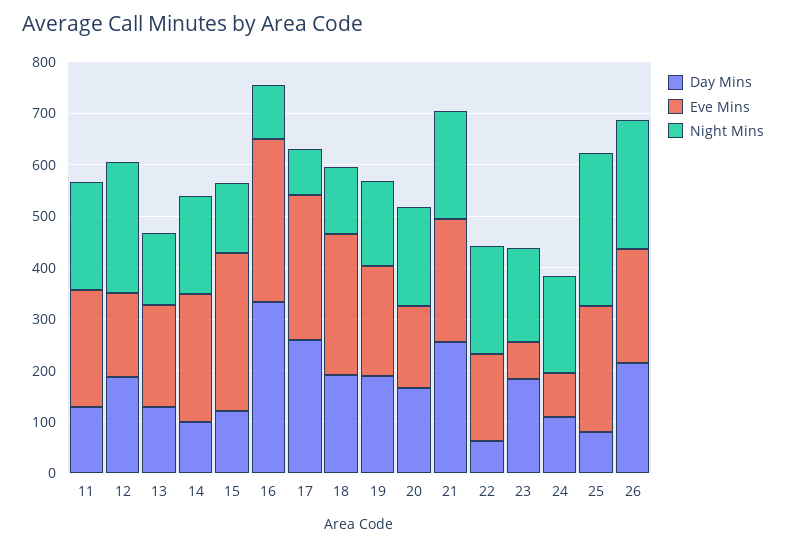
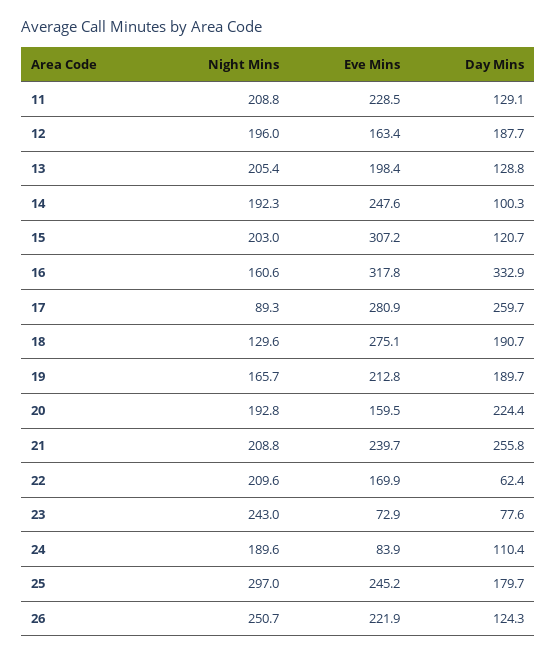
  {
    "Day Mins": {
      "11": 129.1,
      "12": 187.7,
      "13": 128.8,
      "14": 100.3,
      "15": 120.7,
      "16": 332.9,
      "17": 259.7,
      "18": 190.7,
      "19": 189.7,
-     "20": 160,
+     "20": 224.4,
      "21": 255.8,
      "22": 62.4,
-     "23": 180,
+     "23": 77.6,
      "24": 110.4,
-     "25": 80,
+     "25": 179.7,
-     "26": 220
+     "26": 124.3
    },
    "Eve Mins": {
      "11": 228.5,
      "12": 163.4,
      "13": 198.4,
      "14": 247.6,
      "15": 307.2,
      "16": 317.8,
      "17": 280.9,
      "18": 275.1,
      "19": 212.8,
      "20": 159.5,
      "21": 239.7,
      "22": 169.9,
      "23": 72.9,
      "24": 83.9,
      "25": 245.2,
      "26": 221.9
    },
    "Night Mins": {
      "11": 208.8,
-     "12": 260,
+     "12": 196,
-     "13": 140,
+     "13": 205.4,
      "14": 192.3,
-     "15": 140,
+     "15": 203,
-     "16": 100,
+     "16": 160.6,
      "17": 89.3,
      "18": 129.6,
      "19": 165.7,
      "20": 192.8,
      "21": 208.8,
      "22": 209.6,
-     "23": 180,
+     "23": 243,
      "24": 189.6,
      "25": 297,
      "26": 250.7
    }
  }

